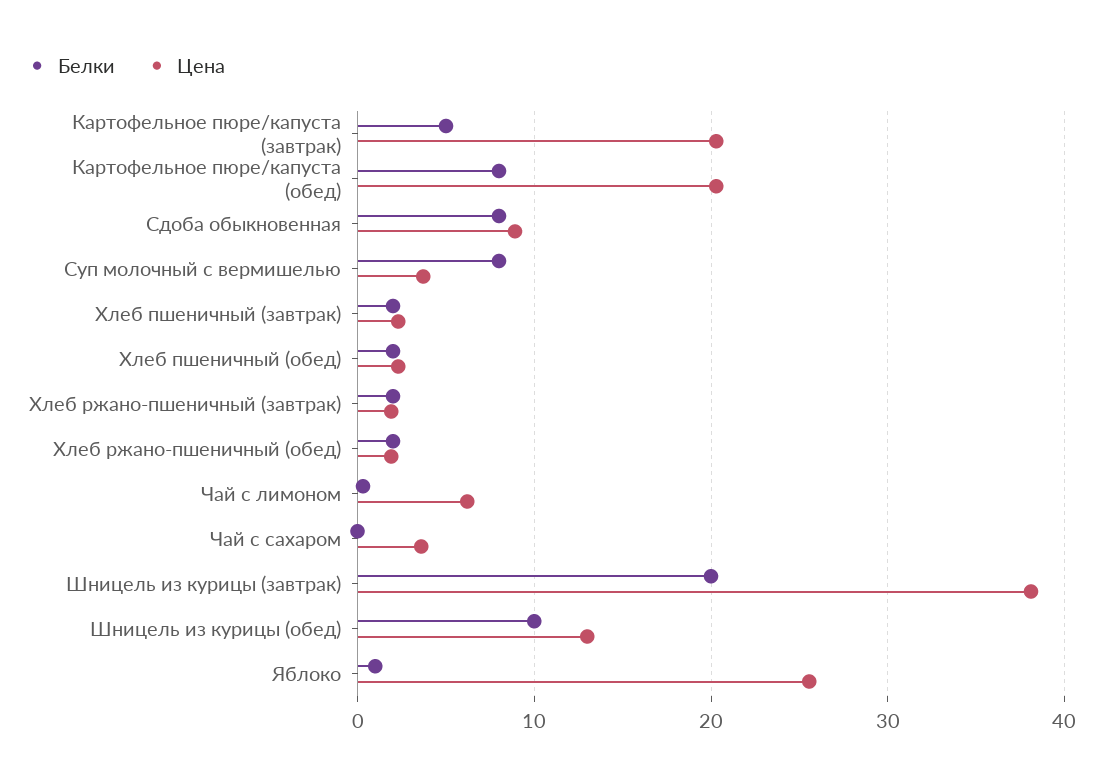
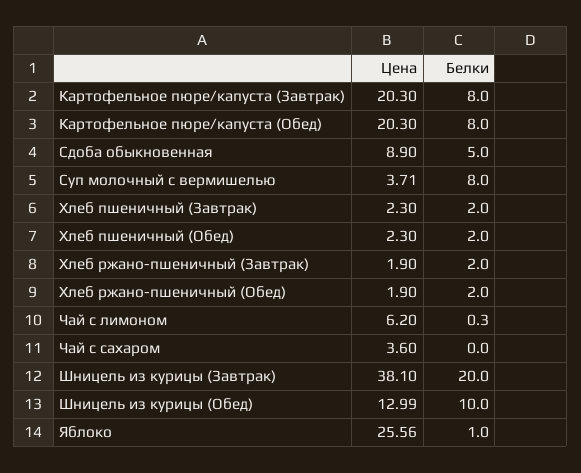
  {
    "Белки": {
-     "Картофельное пюре/капуста (завтрак)": 5,
+     "Картофельное пюре/капуста (завтрак)": 8,
      "Картофельное пюре/капуста (обед)": 8,
-     "Сдоба обыкновенная": 8,
+     "Сдоба обыкновенная": 5,
      "Суп молочный с вермишелью": 8,
      "Хлеб пшеничный (завтрак)": 2,
      "Хлеб пшеничный (обед)": 2,
      "Хлеб ржано-пшеничный (завтрак)": 2,
      "Хлеб ржано-пшеничный (обед)": 2,
      "Чай с лимоном": 0.3,
      "Чай с сахаром": 0,
      "Шницель из курицы (завтрак)": 20,
      "Шницель из курицы (обед)": 10,
      "Яблоко": 1
    },
    "Цена": {
      "Картофельное пюре/капуста (завтрак)": 20.3,
      "Картофельное пюре/капуста (обед)": 20.3,
      "Сдоба обыкновенная": 8.9,
      "Суп молочный с вермишелью": 3.71,
      "Хлеб пшеничный (завтрак)": 2.3,
      "Хлеб пшеничный (обед)": 2.3,
      "Хлеб ржано-пшеничный (завтрак)": 1.9,
      "Хлеб ржано-пшеничный (обед)": 1.9,
      "Чай с лимоном": 6.2,
      "Чай с сахаром": 3.6,
      "Шницель из курицы (завтрак)": 38.1,
      "Шницель из курицы (обед)": 12.99,
      "Яблоко": 25.56
    }
  }

